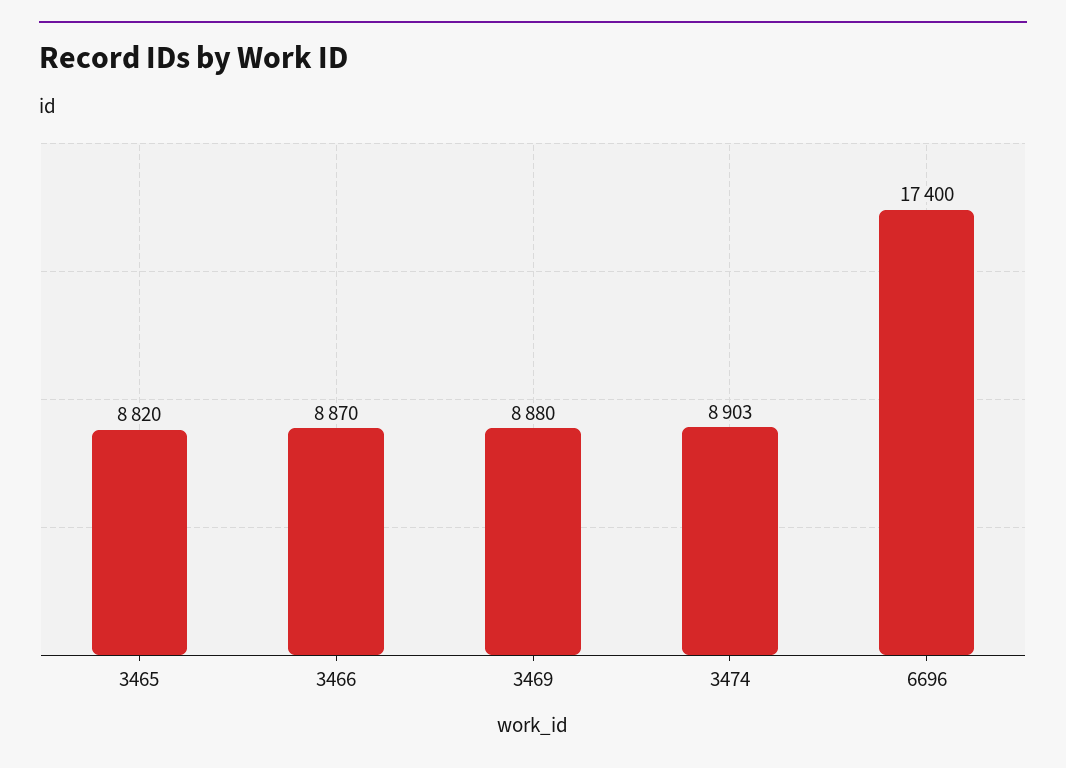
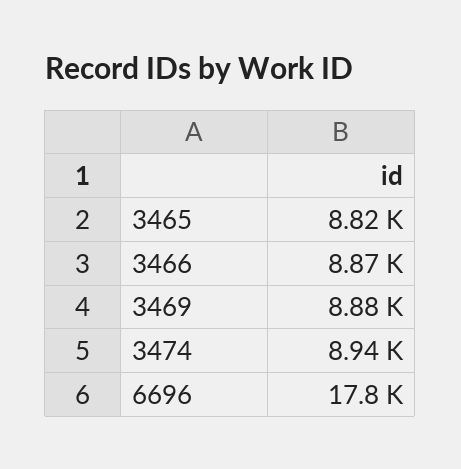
  {
    "3465": 8820,
    "3466": 8870,
    "3469": 8880,
-   "3474": 8903,
+   "3474": 8940,
-   "6696": 17400
+   "6696": 17800
  }

